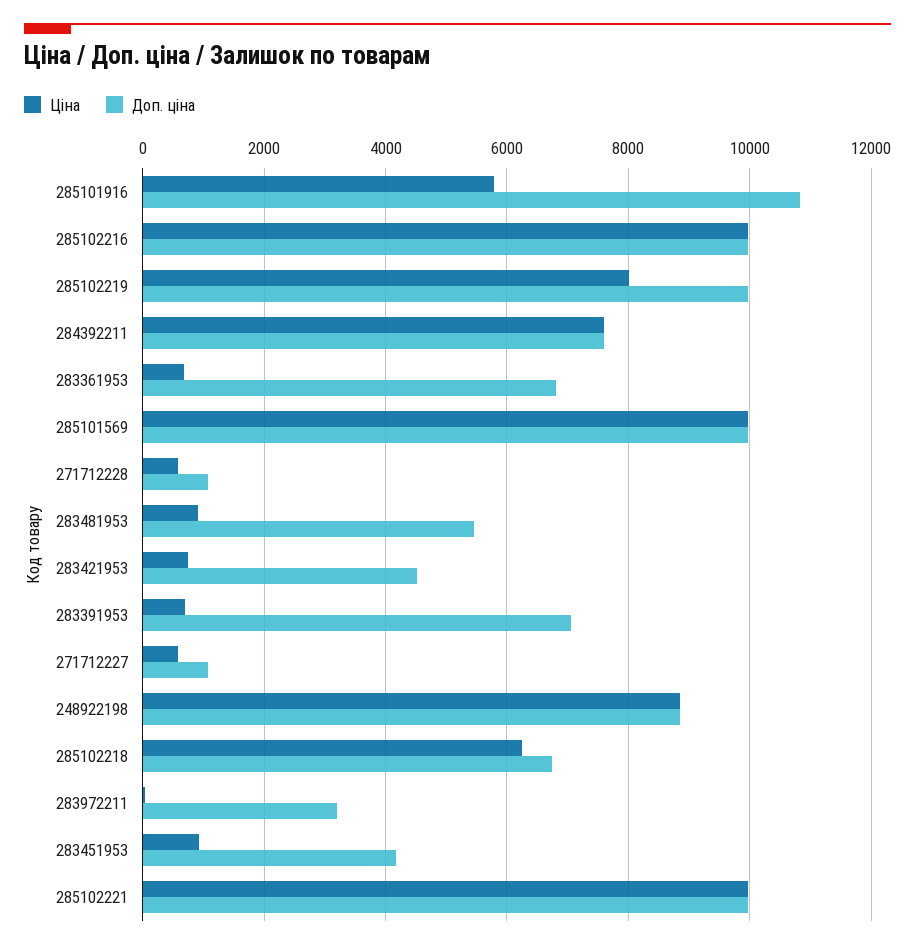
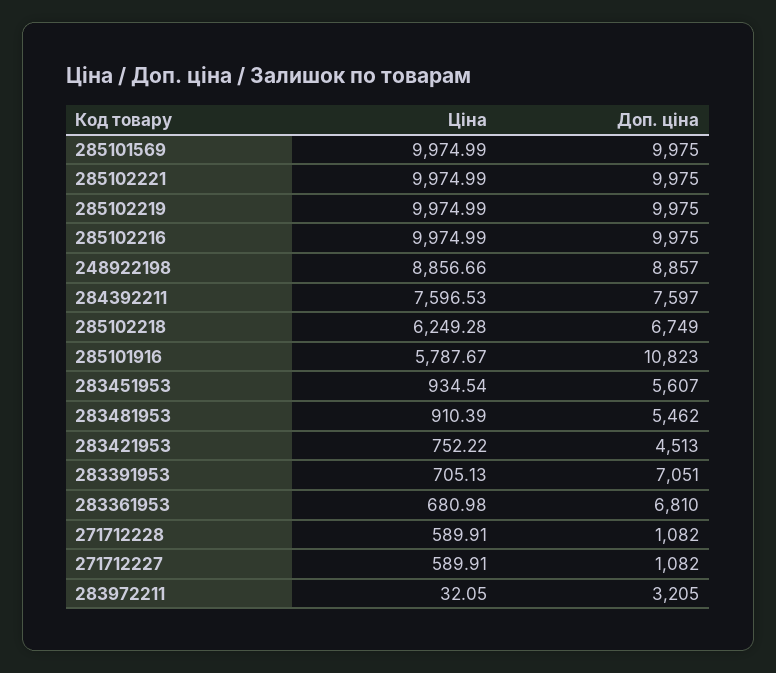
  {
    "Ціна": {
      "285101916": 5787.67,
      "285102216": 9974.99,
-     "285102219": 8000,
+     "285102219": 9974.99,
      "284392211": 7596.53,
      "283361953": 680.98,
      "285101569": 9974.99,
      "271712228": 589.91,
      "283481953": 910.39,
      "283421953": 752.22,
      "283391953": 705.13,
      "271712227": 589.91,
      "248922198": 8856.66,
      "285102218": 6249.28,
      "283972211": 32.05,
      "283451953": 934.54,
      "285102221": 9974.99
    },
    "Доп. ціна": {
      "285101916": 10823,
      "285102216": 9975,
      "285102219": 9975,
      "284392211": 7597,
      "283361953": 6810,
      "285101569": 9975,
      "271712228": 1082,
      "283481953": 5462,
      "283421953": 4513,
      "283391953": 7051,
      "271712227": 1082,
      "248922198": 8857,
      "285102218": 6749,
      "283972211": 3205,
-     "283451953": 4200,
+     "283451953": 5607,
      "285102221": 9975
    }
  }

